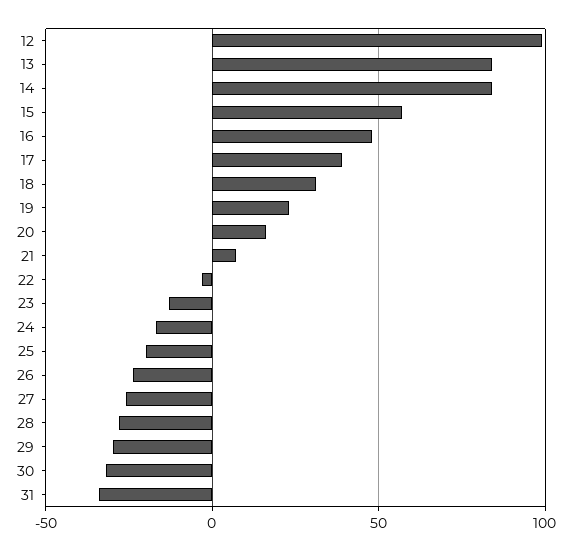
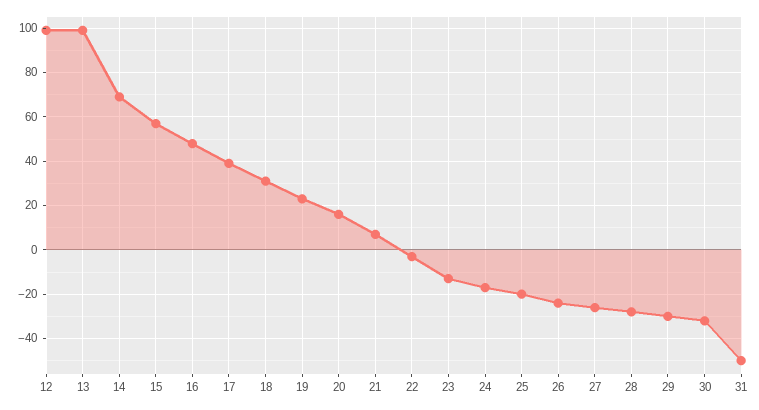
  {
    "12": 100,
-   "13": 85,
+   "13": 100,
-   "14": 85,
+   "14": 70,
    "15": 55,
    "16": 50,
    "17": 40,
    "18": 30,
    "19": 25,
    "20": 15,
    "21": 5,
    "22": -5,
    "23": -15,
    "24": -15,
    "25": -20,
    "26": -25,
    "27": -25,
    "28": -30,
    "29": -30,
    "30": -30,
-   "31": -35
+   "31": -50
  }

